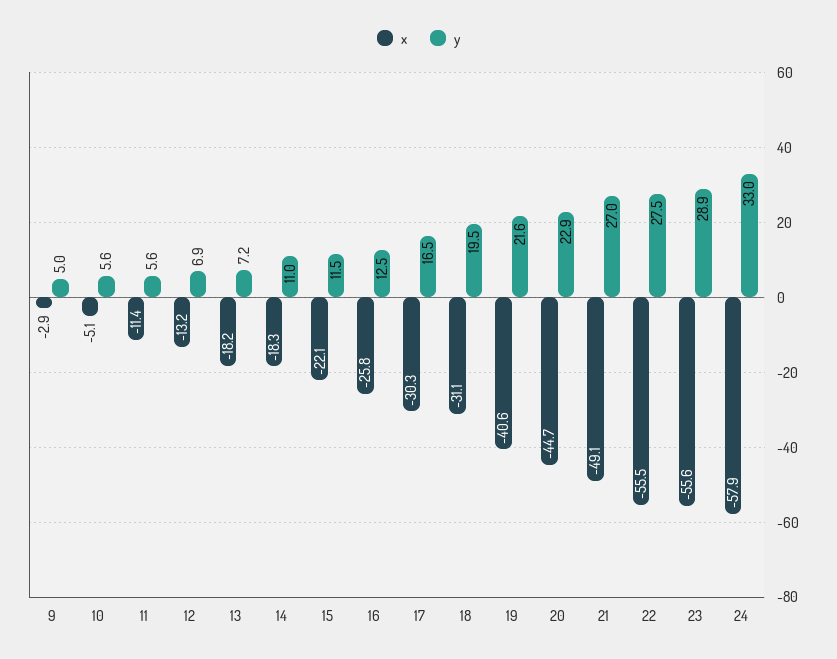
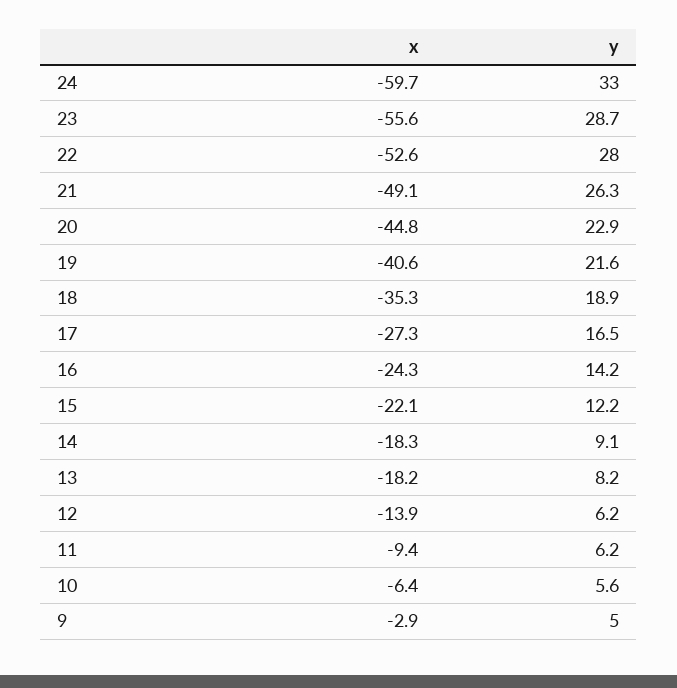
  {
    "x": {
      "9": -2.9,
-     "10": -5.1,
+     "10": -6.4,
-     "11": -11.4,
+     "11": -9.4,
-     "12": -13.2,
+     "12": -13.9,
      "13": -18.2,
      "14": -18.3,
      "15": -22.1,
-     "16": -25.8,
+     "16": -24.3,
-     "17": -30.3,
+     "17": -27.3,
-     "18": -31.1,
+     "18": -35.3,
      "19": -40.6,
-     "20": -44.7,
+     "20": -44.8,
      "21": -49.1,
-     "22": -55.5,
+     "22": -52.6,
      "23": -55.6,
-     "24": -57.9
+     "24": -59.7
    },
    "y": {
      "9": 5,
      "10": 5.6,
-     "11": 5.6,
+     "11": 6.2,
-     "12": 6.9,
+     "12": 6.2,
-     "13": 7.2,
+     "13": 8.2,
-     "14": 11,
+     "14": 9.1,
-     "15": 11.5,
+     "15": 12.2,
-     "16": 12.5,
+     "16": 14.2,
      "17": 16.5,
-     "18": 19.5,
+     "18": 18.9,
      "19": 21.6,
      "20": 22.9,
-     "21": 27,
+     "21": 26.3,
-     "22": 27.5,
+     "22": 28,
-     "23": 28.9,
+     "23": 28.7,
      "24": 33
    }
  }

